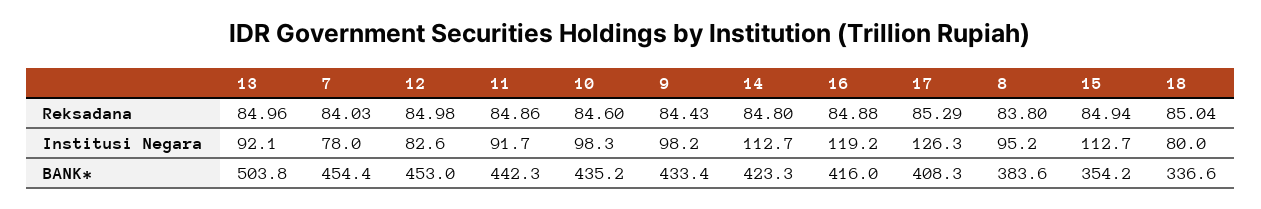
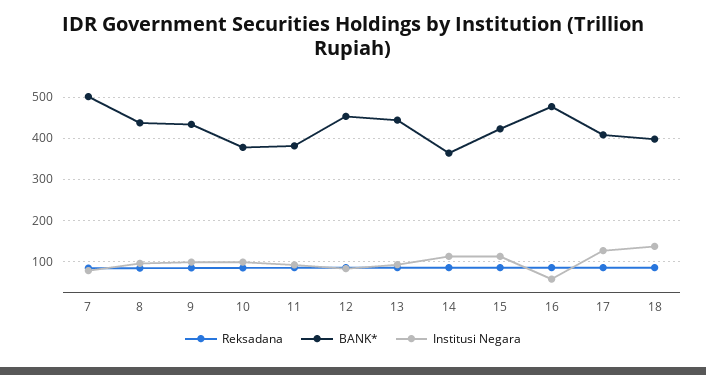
  {
    "Reksadana": {
      "13": 84.96,
      "7": 84.03,
      "12": 84.98,
      "11": 84.86,
      "10": 84.6,
      "9": 84.43,
      "14": 84.8,
      "16": 84.88,
      "17": 85.29,
      "8": 83.8,
      "15": 84.94,
      "18": 85.04
    },
    "Institusi Negara": {
      "13": 92.1,
      "7": 78,
      "12": 82.6,
      "11": 91.7,
      "10": 98.3,
      "9": 98.2,
      "14": 112.7,
-     "16": 119.2,
+     "16": 60,
      "17": 126.3,
      "8": 95.2,
      "15": 112.7,
-     "18": 80
+     "18": 140
    },
    "BANK*": {
-     "13": 503.8,
+     "13": 440,
-     "7": 454.4,
+     "7": 500,
      "12": 453,
-     "11": 442.3,
+     "11": 380,
-     "10": 435.2,
+     "10": 380,
      "9": 433.4,
-     "14": 423.3,
+     "14": 360,
-     "16": 416,
+     "16": 480,
      "17": 408.3,
-     "8": 383.6,
+     "8": 440,
-     "15": 354.2,
+     "15": 420,
-     "18": 336.6
+     "18": 400
    }
  }

